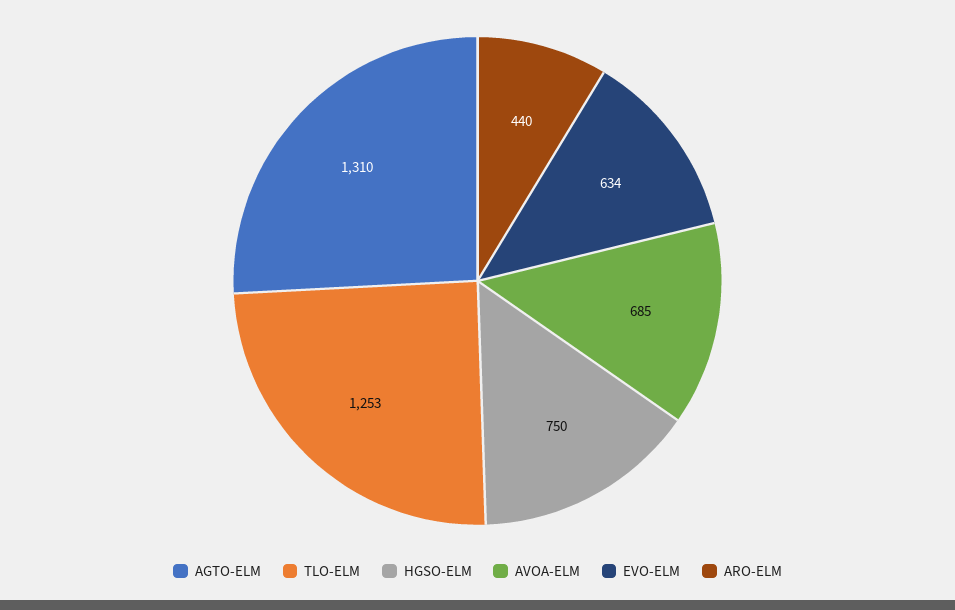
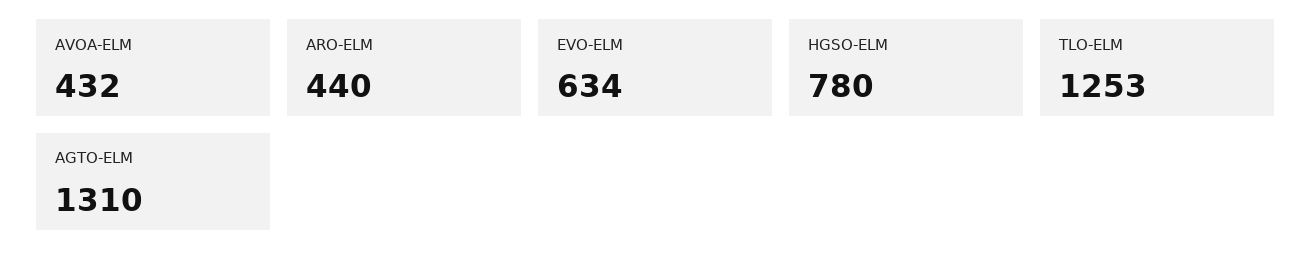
  {
    "AGTO-ELM": 1310,
    "TLO-ELM": 1253,
-   "HGSO-ELM": 750,
+   "HGSO-ELM": 780,
-   "AVOA-ELM": 685,
+   "AVOA-ELM": 432,
    "EVO-ELM": 634,
    "ARO-ELM": 440
  }

